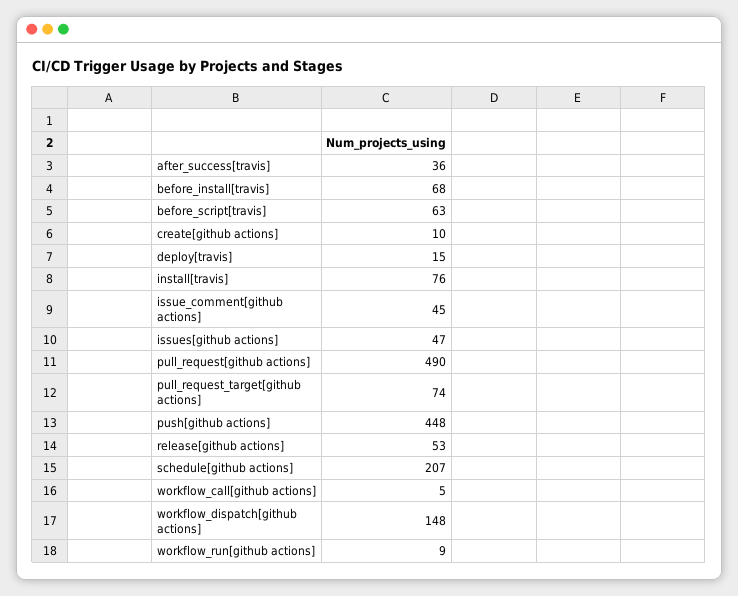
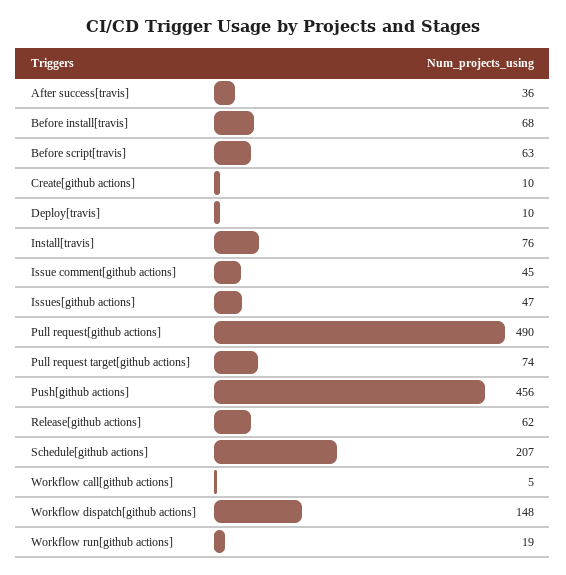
  {
    "after_success[travis]": 36,
    "before_install[travis]": 68,
    "before_script[travis]": 63,
    "create[github actions]": 10,
-   "deploy[travis]": 15,
+   "deploy[travis]": 10,
    "install[travis]": 76,
    "issue_comment[github actions]": 45,
    "issues[github actions]": 47,
    "pull_request[github actions]": 490,
    "pull_request_target[github actions]": 74,
-   "push[github actions]": 448,
+   "push[github actions]": 456,
-   "release[github actions]": 53,
+   "release[github actions]": 62,
    "schedule[github actions]": 207,
    "workflow_call[github actions]": 5,
    "workflow_dispatch[github actions]": 148,
-   "workflow_run[github actions]": 9
+   "workflow_run[github actions]": 19
  }

